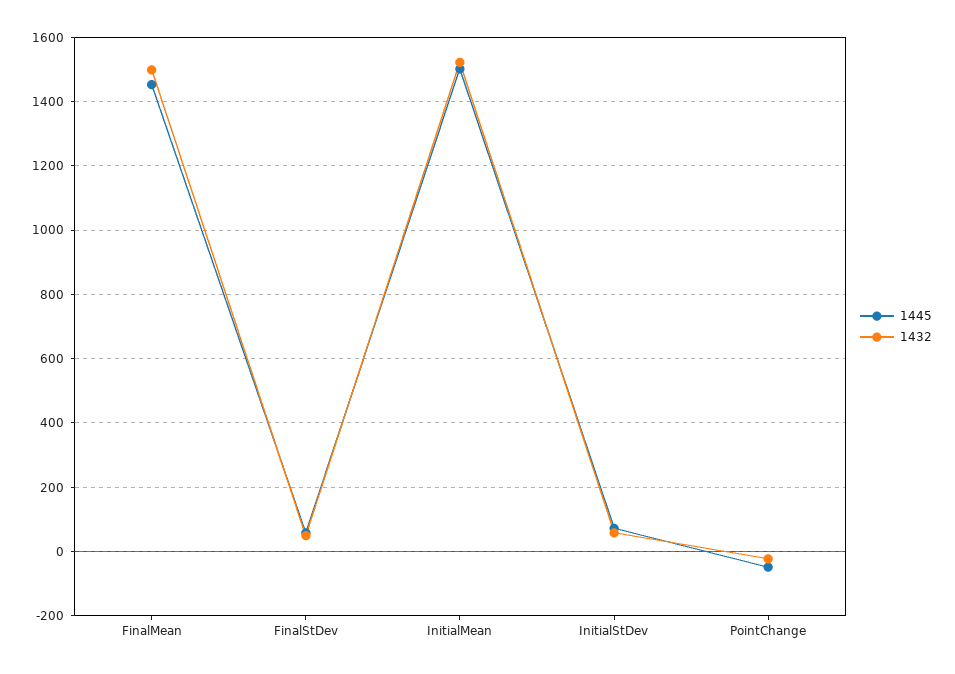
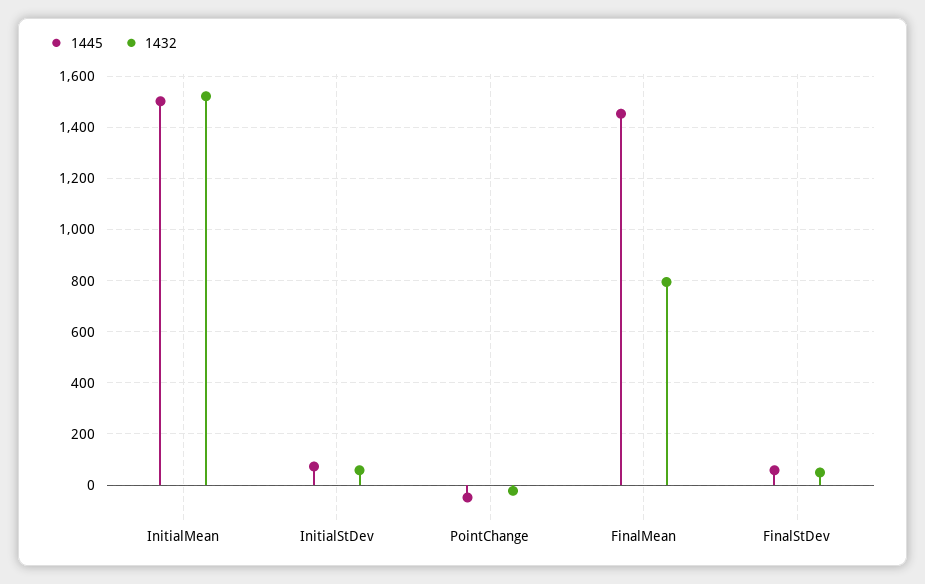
  {
    "1445": {
      "FinalMean": 1460,
      "FinalStDev": 60,
      "InitialMean": 1500,
      "InitialStDev": 80,
      "PointChange": -40
    },
    "1432": {
-     "FinalMean": 1500,
+     "FinalMean": 800,
      "FinalStDev": 40,
      "InitialMean": 1520,
      "InitialStDev": 60,
      "PointChange": -20
    }
  }

